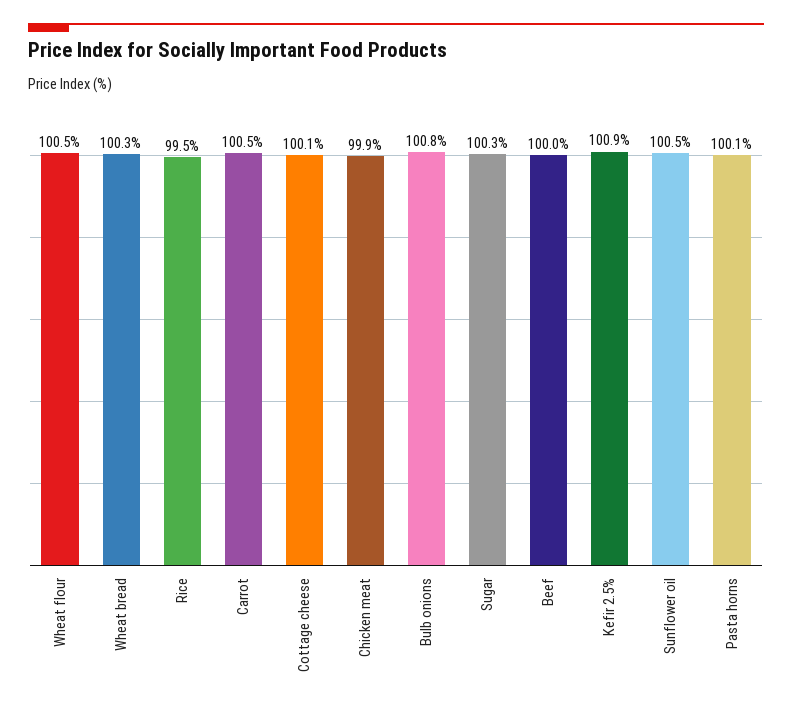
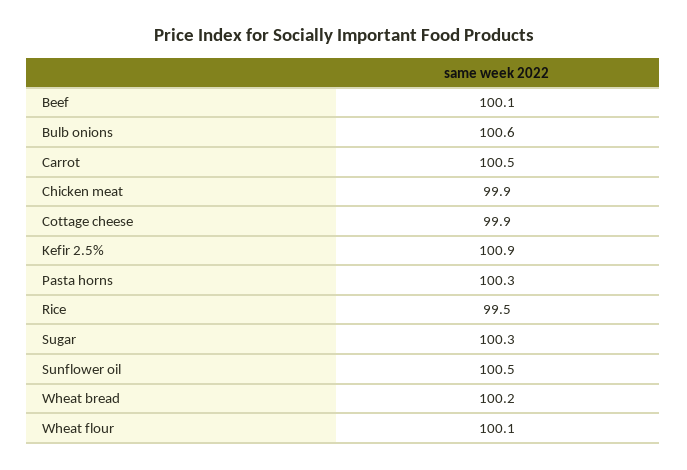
  {
-   "Wheat flour": 100.5,
+   "Wheat flour": 100.1,
-   "Wheat bread": 100.3,
+   "Wheat bread": 100.2,
    "Rice": 99.5,
    "Carrot": 100.5,
-   "Cottage cheese": 100.1,
+   "Cottage cheese": 99.9,
    "Chicken meat": 99.9,
-   "Bulb onions": 100.8,
+   "Bulb onions": 100.6,
    "Sugar": 100.3,
-   "Beef": 100,
+   "Beef": 100.1,
    "Kefir 2.5%": 100.9,
    "Sunflower oil": 100.5,
-   "Pasta horns": 100.1
+   "Pasta horns": 100.3
  }

